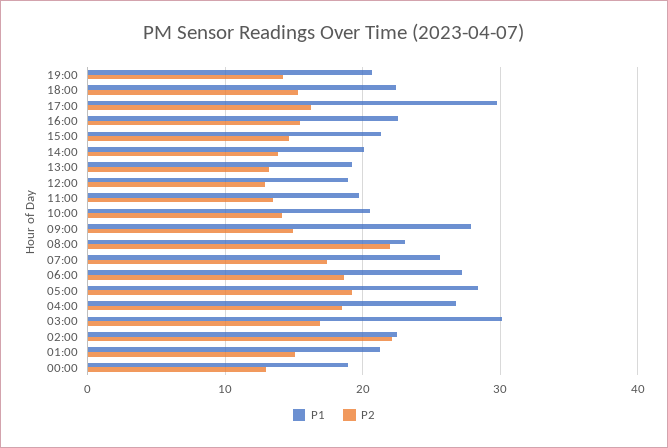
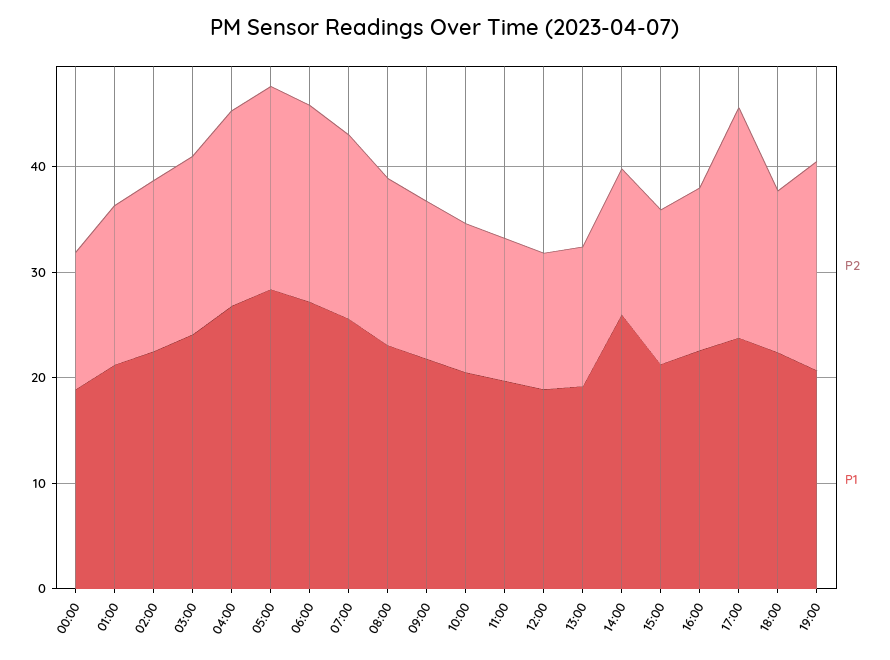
  {
    "P1": {
      "19:00": 21,
      "18:00": 22,
-     "17:00": 30,
+     "17:00": 24,
      "16:00": 23,
      "15:00": 21,
-     "14:00": 20,
+     "14:00": 26,
      "13:00": 19,
      "12:00": 19,
      "11:00": 20,
      "10:00": 21,
-     "09:00": 28,
+     "09:00": 22,
      "08:00": 23,
      "07:00": 26,
      "06:00": 27,
      "05:00": 28,
      "04:00": 27,
-     "03:00": 30,
+     "03:00": 24,
      "02:00": 23,
      "01:00": 21,
      "00:00": 19
    },
    "P2": {
-     "19:00": 14,
+     "19:00": 20,
      "18:00": 15,
-     "17:00": 16,
+     "17:00": 22,
      "16:00": 15,
      "15:00": 15,
      "14:00": 14,
      "13:00": 13,
      "12:00": 13,
      "11:00": 14,
      "10:00": 14,
      "09:00": 15,
-     "08:00": 22,
+     "08:00": 16,
      "07:00": 17,
      "06:00": 19,
      "05:00": 19,
      "04:00": 19,
      "03:00": 17,
-     "02:00": 22,
+     "02:00": 16,
      "01:00": 15,
      "00:00": 13
    }
  }

